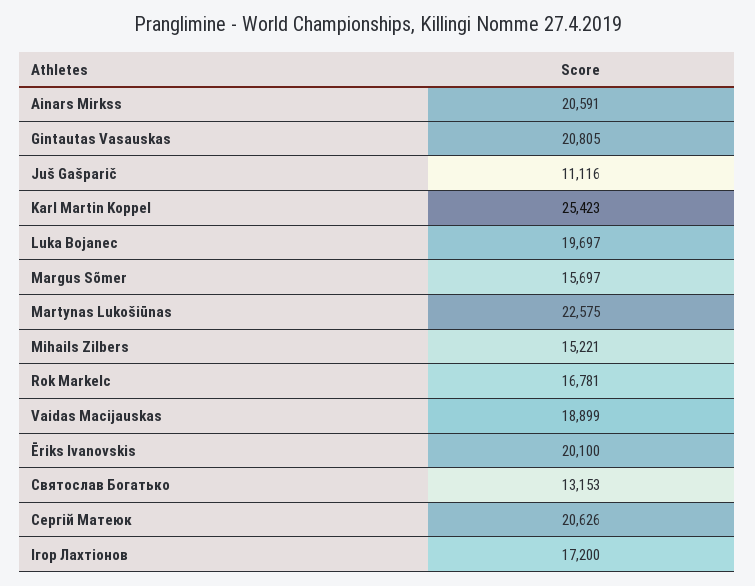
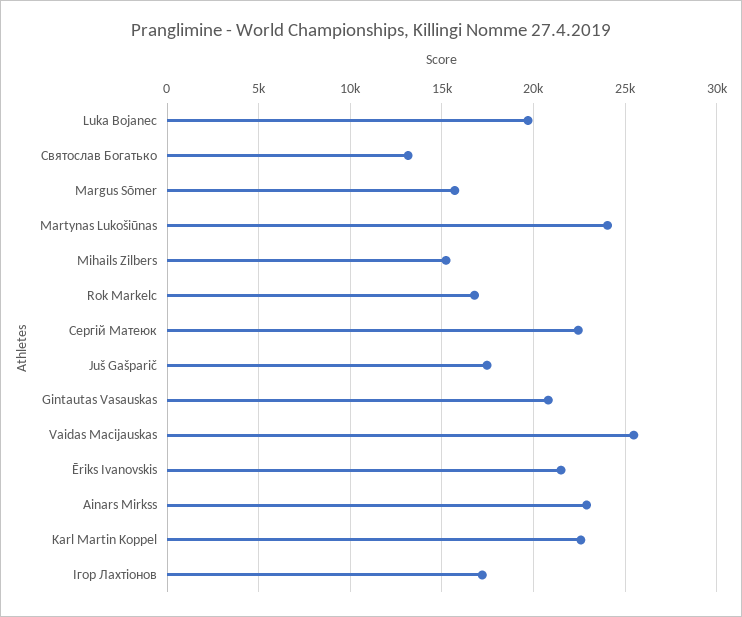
  {
-   "Ainars Mirkss": 20591,
+   "Ainars Mirkss": 23000,
    "Gintautas Vasauskas": 20805,
-   "Juš Gašparič": 11116,
+   "Juš Gašparič": 17500,
-   "Karl Martin Koppel": 25423,
+   "Karl Martin Koppel": 22500,
    "Luka Bojanec": 19697,
    "Margus Sõmer": 15697,
-   "Martynas Lukošiūnas": 22575,
+   "Martynas Lukošiūnas": 24000,
    "Mihails Zilbers": 15221,
    "Rok Markelc": 16781,
-   "Vaidas Macijauskas": 18899,
+   "Vaidas Macijauskas": 25500,
-   "Ēriks Ivanovskis": 20100,
+   "Ēriks Ivanovskis": 21500,
    "Святослав Богатько": 13153,
-   "Сергій Матеюк": 20626,
+   "Сергій Матеюк": 22500,
    "Ігор Лахтіонов": 17200
  }

